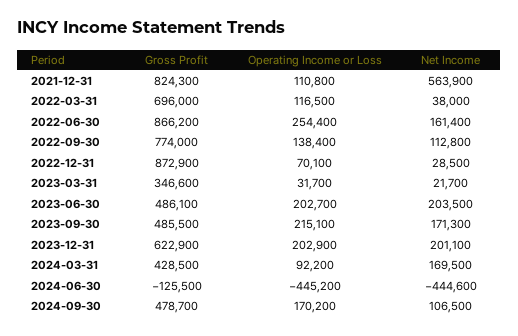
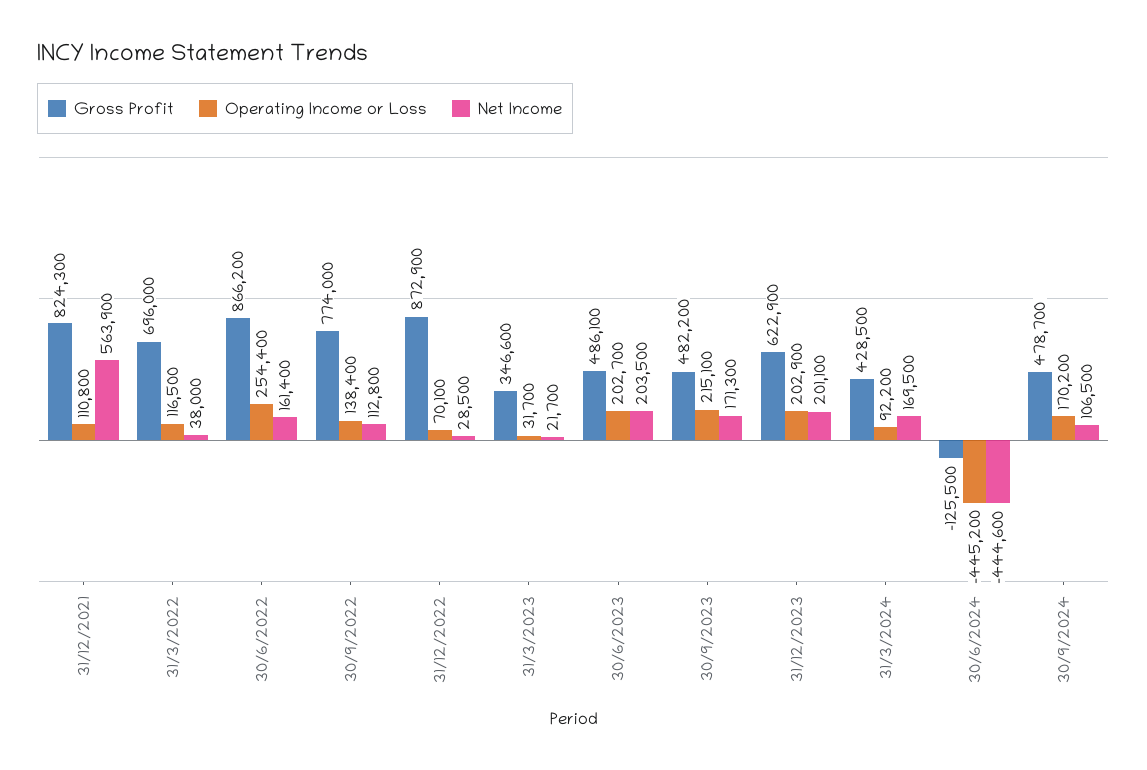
  {
    "Gross Profit": {
      "2021-12-31": 824300,
      "2022-03-31": 696000,
      "2022-06-30": 866200,
      "2022-09-30": 774000,
      "2022-12-31": 872900,
      "2023-03-31": 346600,
      "2023-06-30": 486100,
-     "2023-09-30": 485500,
+     "2023-09-30": 482200,
      "2023-12-31": 622900,
      "2024-03-31": 428500,
      "2024-06-30": -125500,
      "2024-09-30": 478700
    },
    "Operating Income or Loss": {
      "2021-12-31": 110800,
      "2022-03-31": 116500,
      "2022-06-30": 254400,
      "2022-09-30": 138400,
      "2022-12-31": 70100,
      "2023-03-31": 31700,
      "2023-06-30": 202700,
      "2023-09-30": 215100,
      "2023-12-31": 202900,
      "2024-03-31": 92200,
      "2024-06-30": -445200,
      "2024-09-30": 170200
    },
    "Net Income": {
      "2021-12-31": 563900,
      "2022-03-31": 38000,
      "2022-06-30": 161400,
      "2022-09-30": 112800,
      "2022-12-31": 28500,
      "2023-03-31": 21700,
      "2023-06-30": 203500,
      "2023-09-30": 171300,
      "2023-12-31": 201100,
      "2024-03-31": 169500,
      "2024-06-30": -444600,
      "2024-09-30": 106500
    }
  }

